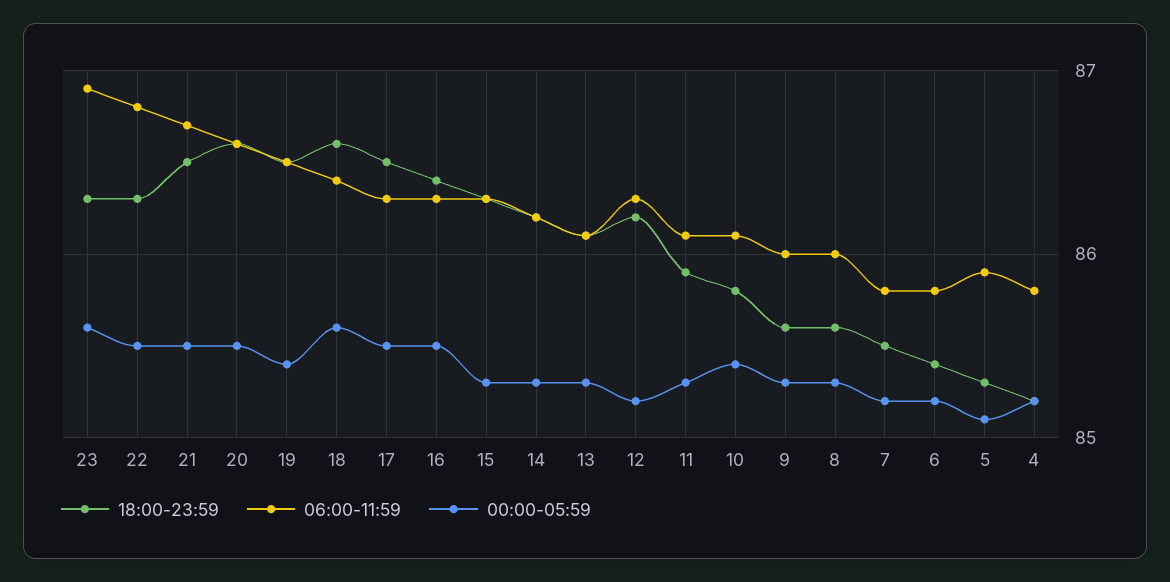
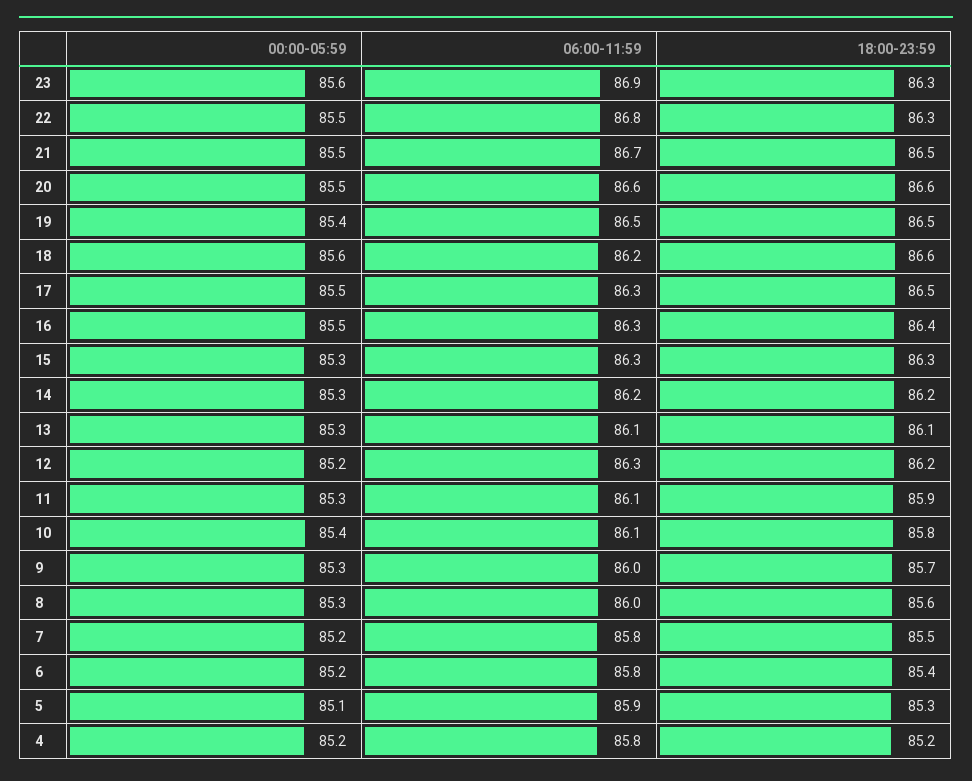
  {
    "18:00-23:59": {
      "23": 86.3,
      "22": 86.3,
      "21": 86.5,
      "20": 86.6,
      "19": 86.5,
      "18": 86.6,
      "17": 86.5,
      "16": 86.4,
      "15": 86.3,
      "14": 86.2,
      "13": 86.1,
      "12": 86.2,
      "11": 85.9,
      "10": 85.8,
-     "9": 85.6,
+     "9": 85.7,
      "8": 85.6,
      "7": 85.5,
      "6": 85.4,
      "5": 85.3,
      "4": 85.2
    },
    "06:00-11:59": {
      "23": 86.9,
      "22": 86.8,
      "21": 86.7,
      "20": 86.6,
      "19": 86.5,
-     "18": 86.4,
+     "18": 86.2,
      "17": 86.3,
      "16": 86.3,
      "15": 86.3,
      "14": 86.2,
      "13": 86.1,
      "12": 86.3,
      "11": 86.1,
      "10": 86.1,
      "9": 86,
      "8": 86,
      "7": 85.8,
      "6": 85.8,
      "5": 85.9,
      "4": 85.8
    },
    "00:00-05:59": {
      "23": 85.6,
      "22": 85.5,
      "21": 85.5,
      "20": 85.5,
      "19": 85.4,
      "18": 85.6,
      "17": 85.5,
      "16": 85.5,
      "15": 85.3,
      "14": 85.3,
      "13": 85.3,
      "12": 85.2,
      "11": 85.3,
      "10": 85.4,
      "9": 85.3,
      "8": 85.3,
      "7": 85.2,
      "6": 85.2,
      "5": 85.1,
      "4": 85.2
    }
  }

